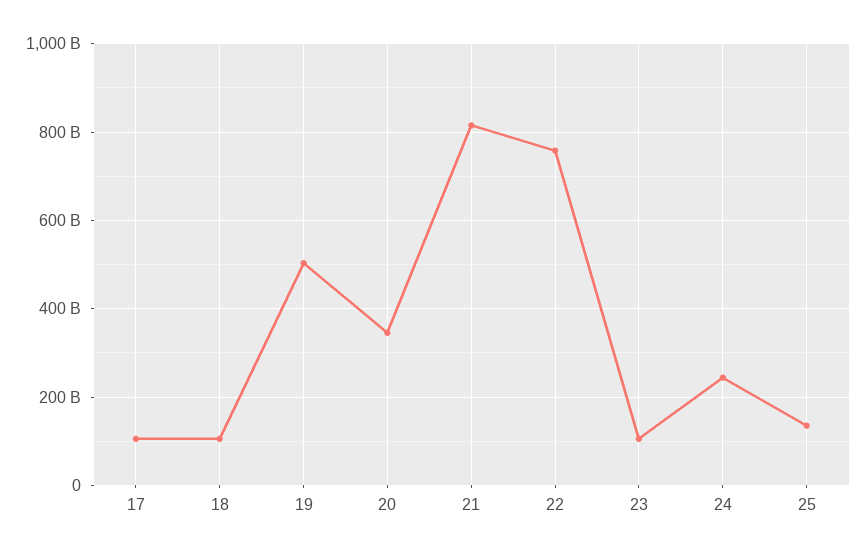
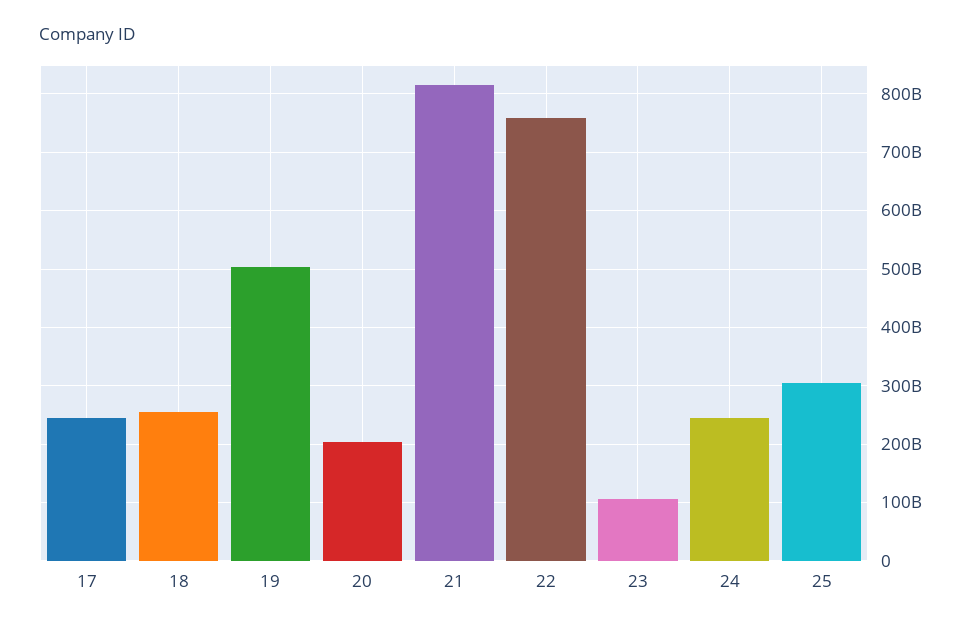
  {
-   "17": 100000000000,
+   "17": 240000000000,
-   "18": 100000000000,
+   "18": 260000000000,
    "19": 500000000000,
-   "20": 340000000000,
+   "20": 200000000000,
    "21": 820000000000,
    "22": 760000000000,
    "23": 100000000000,
    "24": 240000000000,
-   "25": 140000000000
+   "25": 300000000000
  }

